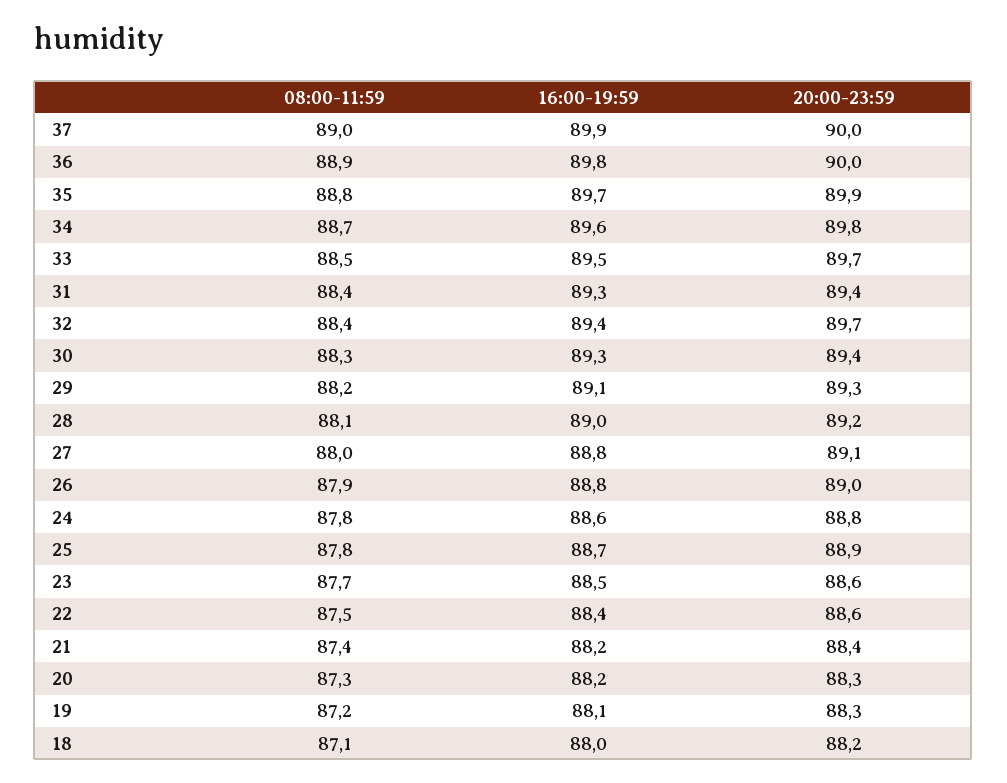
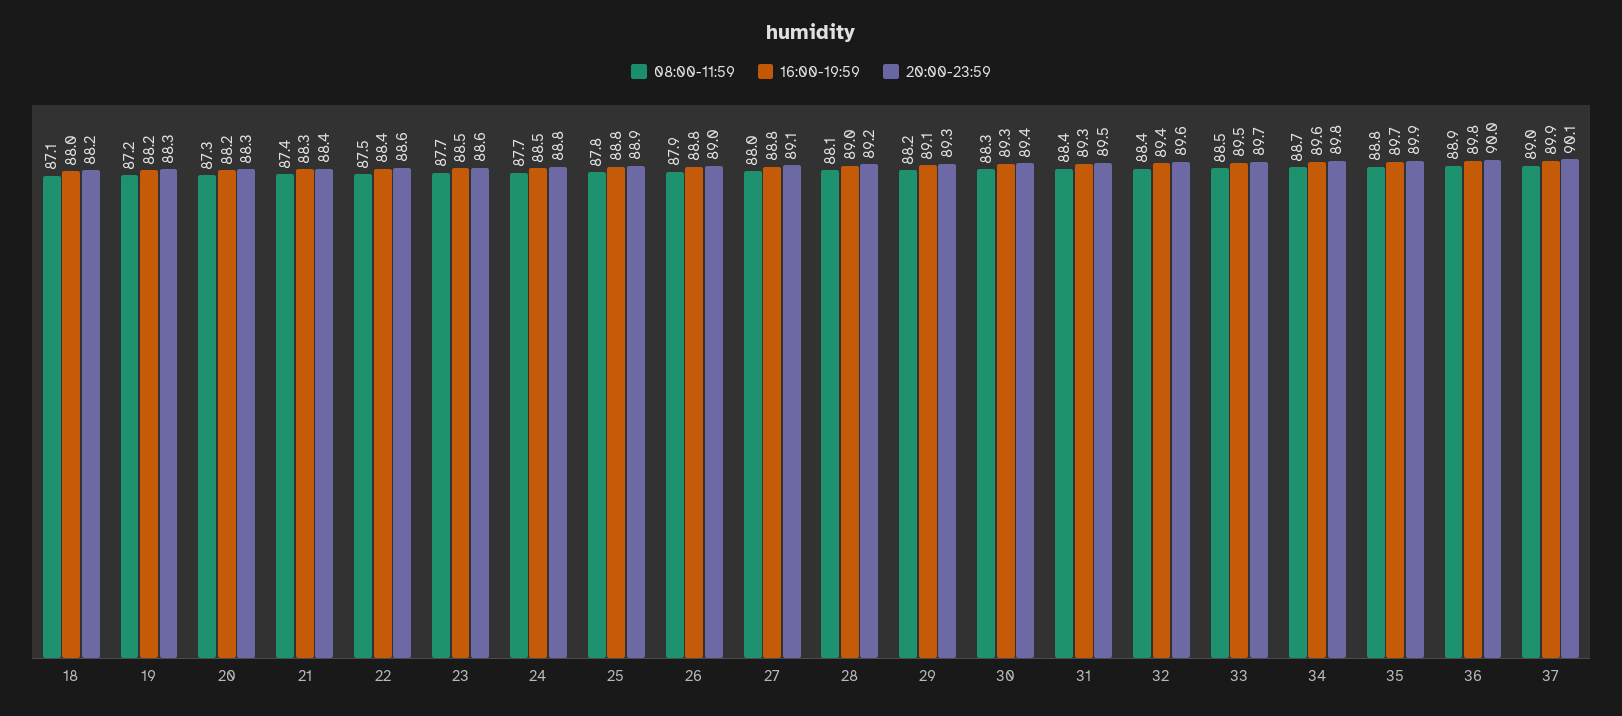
  {
    "08:00-11:59": {
      "37": 89,
      "36": 88.9,
      "35": 88.8,
      "34": 88.7,
      "33": 88.5,
      "31": 88.4,
      "32": 88.4,
      "30": 88.3,
      "29": 88.2,
      "28": 88.1,
      "27": 88,
      "26": 87.9,
-     "24": 87.8,
+     "24": 87.7,
      "25": 87.8,
      "23": 87.7,
      "22": 87.5,
      "21": 87.4,
      "20": 87.3,
      "19": 87.2,
      "18": 87.1
    },
    "16:00-19:59": {
      "37": 89.9,
      "36": 89.8,
      "35": 89.7,
      "34": 89.6,
      "33": 89.5,
      "31": 89.3,
      "32": 89.4,
      "30": 89.3,
      "29": 89.1,
      "28": 89,
      "27": 88.8,
      "26": 88.8,
-     "24": 88.6,
+     "24": 88.5,
-     "25": 88.7,
+     "25": 88.8,
      "23": 88.5,
      "22": 88.4,
-     "21": 88.2,
+     "21": 88.3,
      "20": 88.2,
-     "19": 88.1,
+     "19": 88.2,
      "18": 88
    },
    "20:00-23:59": {
-     "37": 90,
+     "37": 90.1,
      "36": 90,
      "35": 89.9,
      "34": 89.8,
      "33": 89.7,
-     "31": 89.4,
+     "31": 89.5,
-     "32": 89.7,
+     "32": 89.6,
      "30": 89.4,
      "29": 89.3,
      "28": 89.2,
      "27": 89.1,
      "26": 89,
      "24": 88.8,
      "25": 88.9,
      "23": 88.6,
      "22": 88.6,
      "21": 88.4,
      "20": 88.3,
      "19": 88.3,
      "18": 88.2
    }
  }

